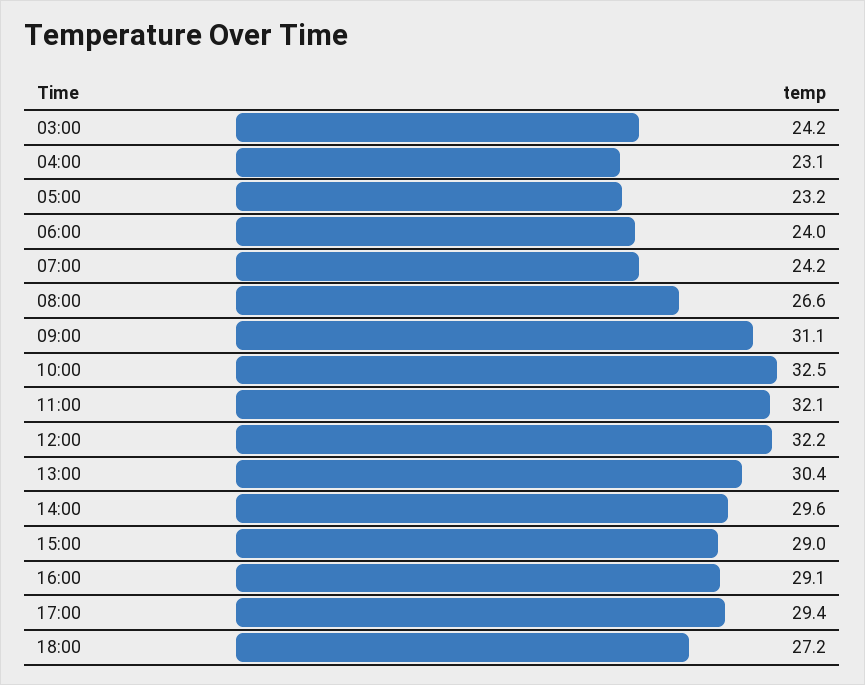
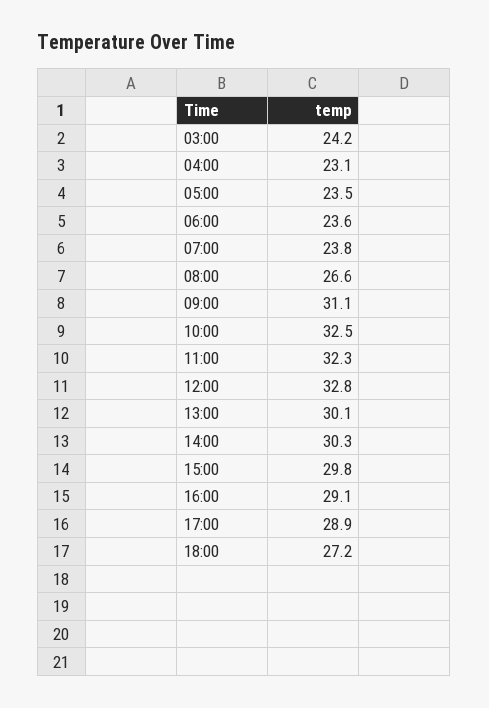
  {
    "03:00": 24.2,
    "04:00": 23.1,
-   "05:00": 23.2,
+   "05:00": 23.5,
-   "06:00": 24,
+   "06:00": 23.6,
-   "07:00": 24.2,
+   "07:00": 23.8,
    "08:00": 26.6,
    "09:00": 31.1,
    "10:00": 32.5,
-   "11:00": 32.1,
+   "11:00": 32.3,
-   "12:00": 32.2,
+   "12:00": 32.8,
-   "13:00": 30.4,
+   "13:00": 30.1,
-   "14:00": 29.6,
+   "14:00": 30.3,
-   "15:00": 29,
+   "15:00": 29.8,
    "16:00": 29.1,
-   "17:00": 29.4,
+   "17:00": 28.9,
    "18:00": 27.2
  }

